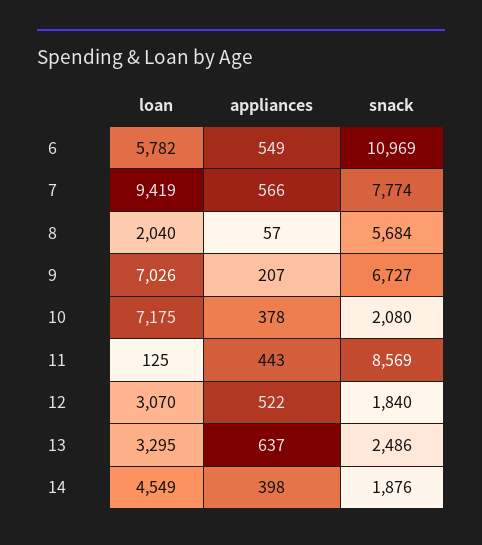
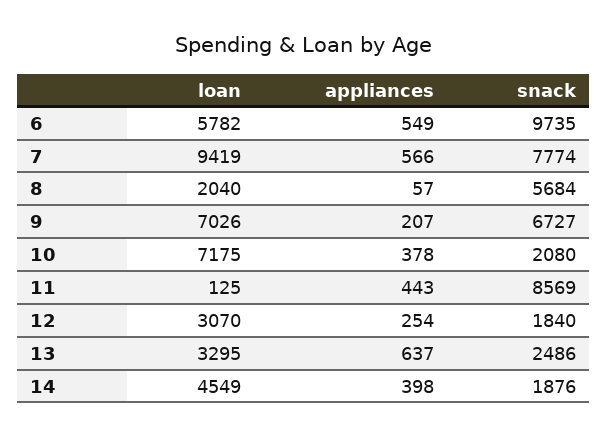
  {
    "loan": {
      "6": 5782,
      "7": 9419,
      "8": 2040,
      "9": 7026,
      "10": 7175,
      "11": 125,
      "12": 3070,
      "13": 3295,
      "14": 4549
    },
    "appliances": {
      "6": 549,
      "7": 566,
      "8": 57,
      "9": 207,
      "10": 378,
      "11": 443,
-     "12": 522,
+     "12": 254,
      "13": 637,
      "14": 398
    },
    "snack": {
-     "6": 10969,
+     "6": 9735,
      "7": 7774,
      "8": 5684,
      "9": 6727,
      "10": 2080,
      "11": 8569,
      "12": 1840,
      "13": 2486,
      "14": 1876
    }
  }

